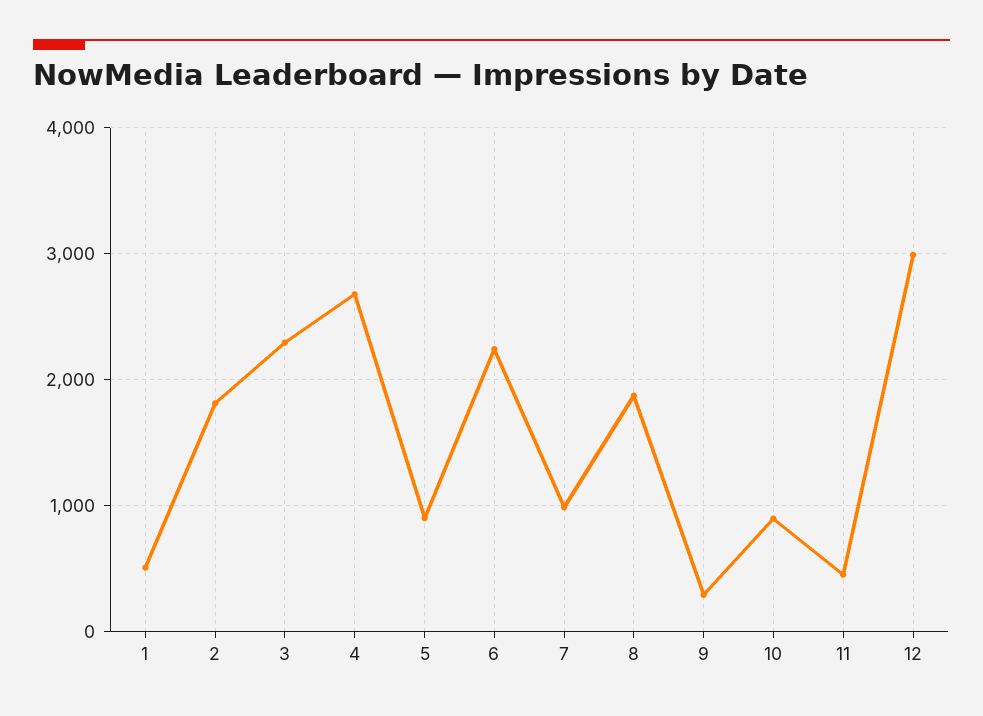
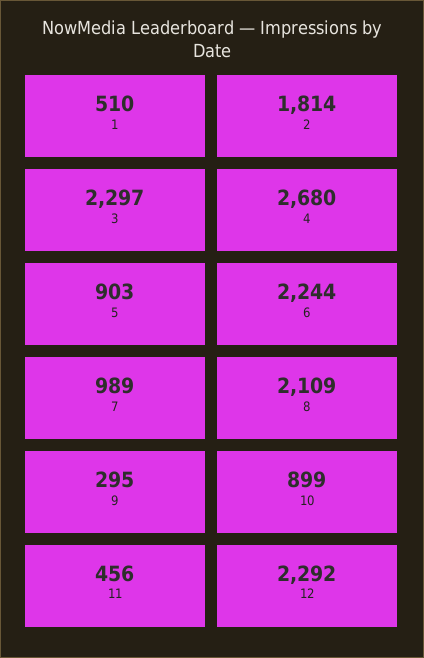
  {
    "1": 510,
    "2": 1814,
    "3": 2297,
    "4": 2680,
    "5": 903,
    "6": 2244,
    "7": 989,
-   "8": 1900,
+   "8": 2109,
    "9": 295,
    "10": 899,
    "11": 456,
-   "12": 3000
+   "12": 2292
  }

